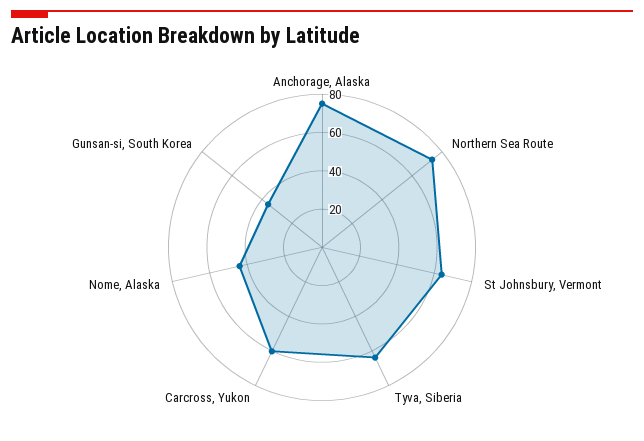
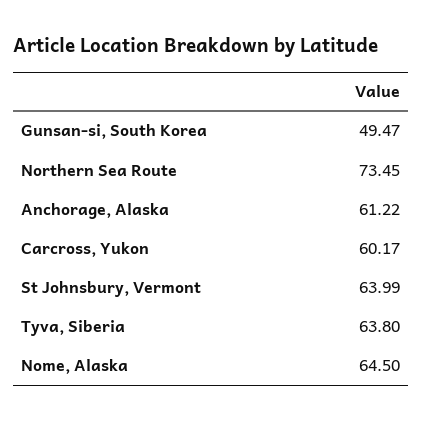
  {
-   "Anchorage, Alaska": 75,
+   "Anchorage, Alaska": 61.22,
    "Northern Sea Route": 73.45,
    "St Johnsbury, Vermont": 63.99,
    "Tyva, Siberia": 63.8,
    "Carcross, Yukon": 60.17,
-   "Nome, Alaska": 45,
+   "Nome, Alaska": 64.5,
-   "Gunsan-si, South Korea": 35
+   "Gunsan-si, South Korea": 49.47
  }

